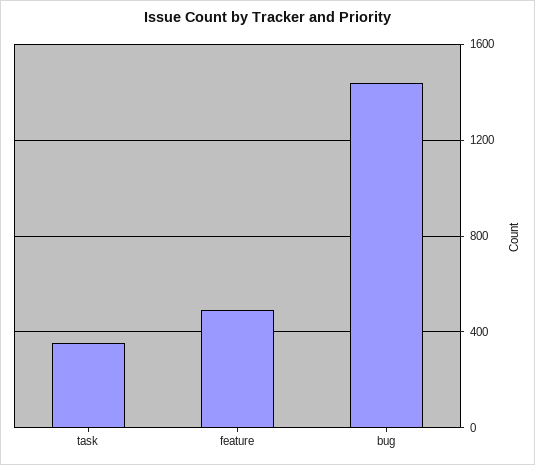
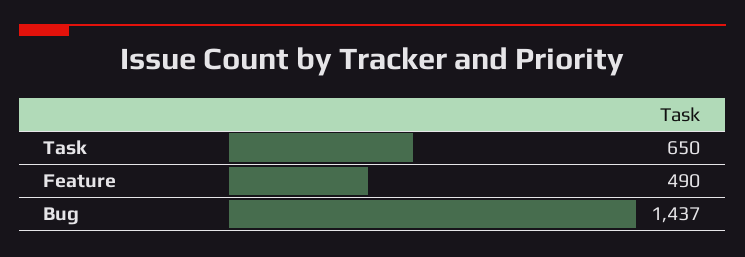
  {
-   "task": 350,
+   "task": 650,
    "feature": 490,
    "bug": 1437
  }

